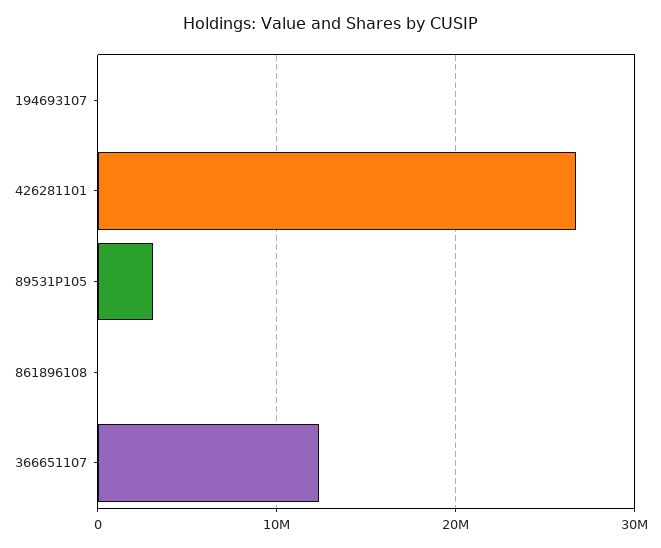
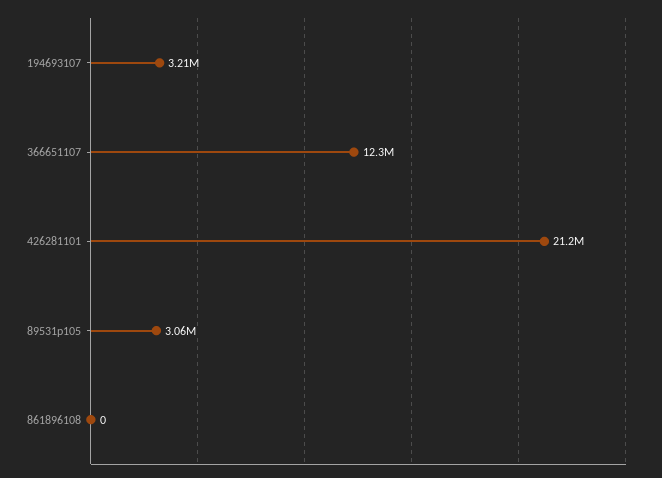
  {
-   "194693107": 0,
+   "194693107": 3210000,
-   "426281101": 27000000,
+   "426281101": 21200000,
    "89531P105": 3060000,
    "861896108": 0,
    "366651107": 12300000
  }

